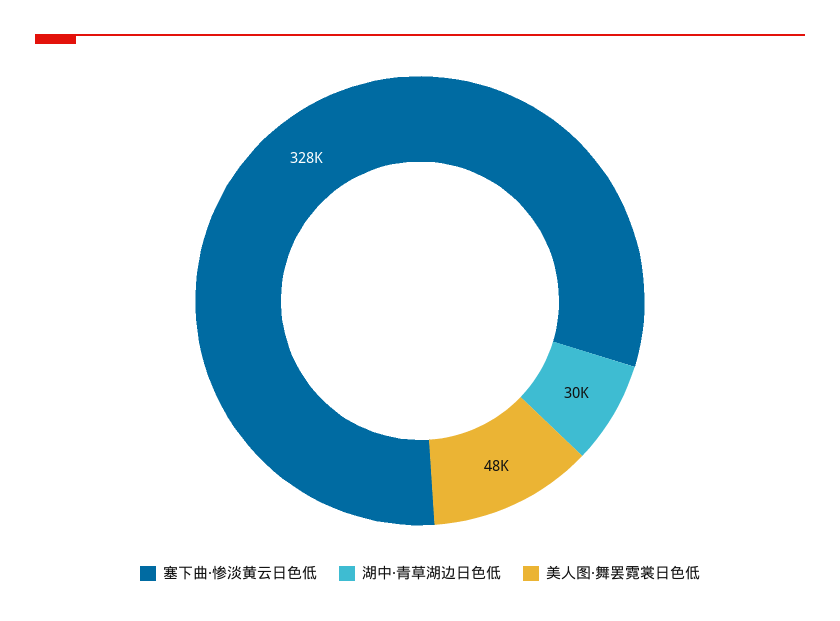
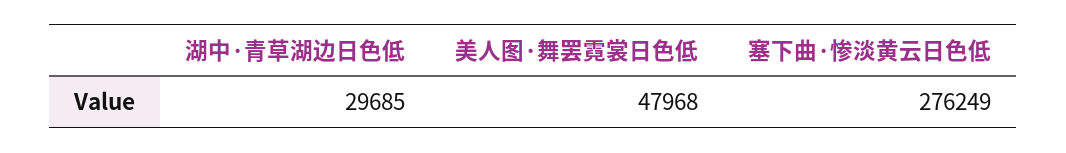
  {
-   "塞下曲·惨淡黄云日色低": 328000,
+   "塞下曲·惨淡黄云日色低": 276249,
    "湖中·青草湖边日色低": 29685,
    "美人图·舞罢霓裳日色低": 47968
  }

